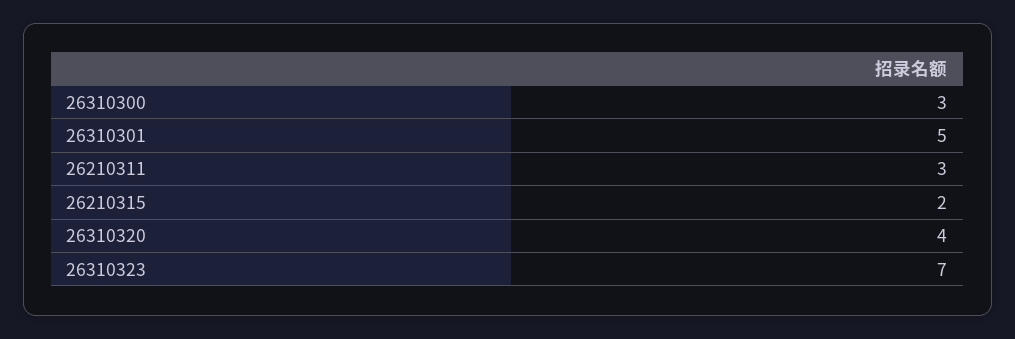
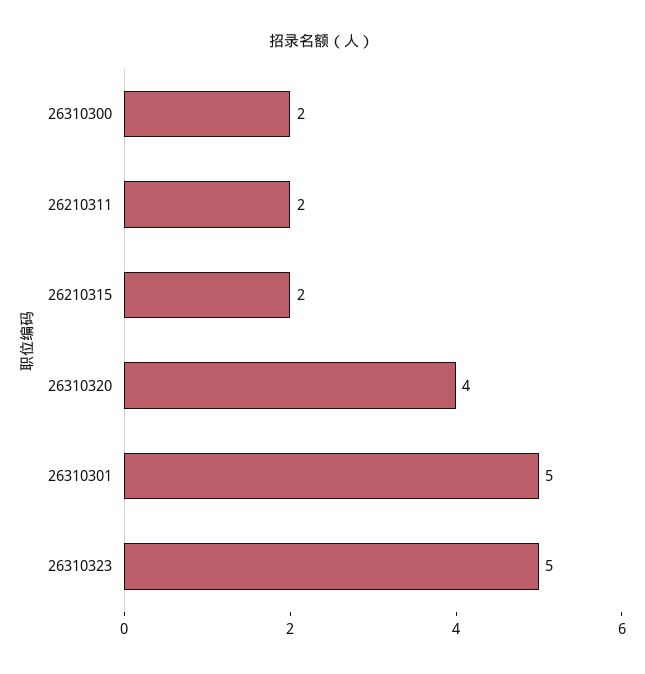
  {
-   "26310300": 3,
+   "26310300": 2,
    "26310301": 5,
-   "26210311": 3,
+   "26210311": 2,
    "26210315": 2,
    "26310320": 4,
-   "26310323": 7
+   "26310323": 5
  }

